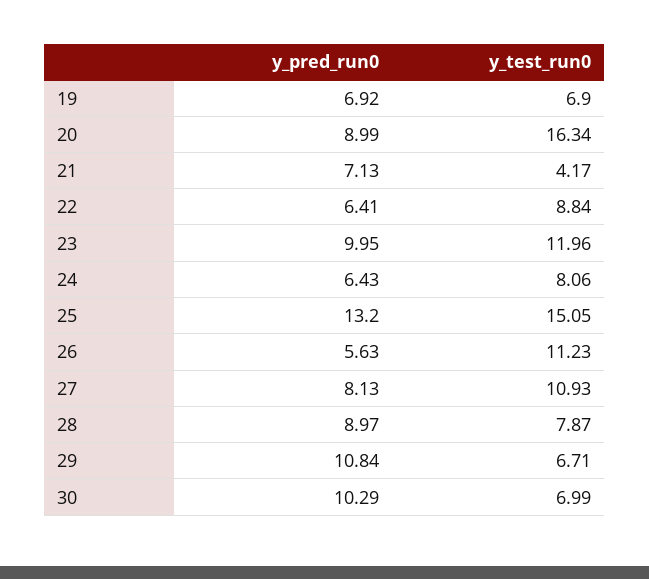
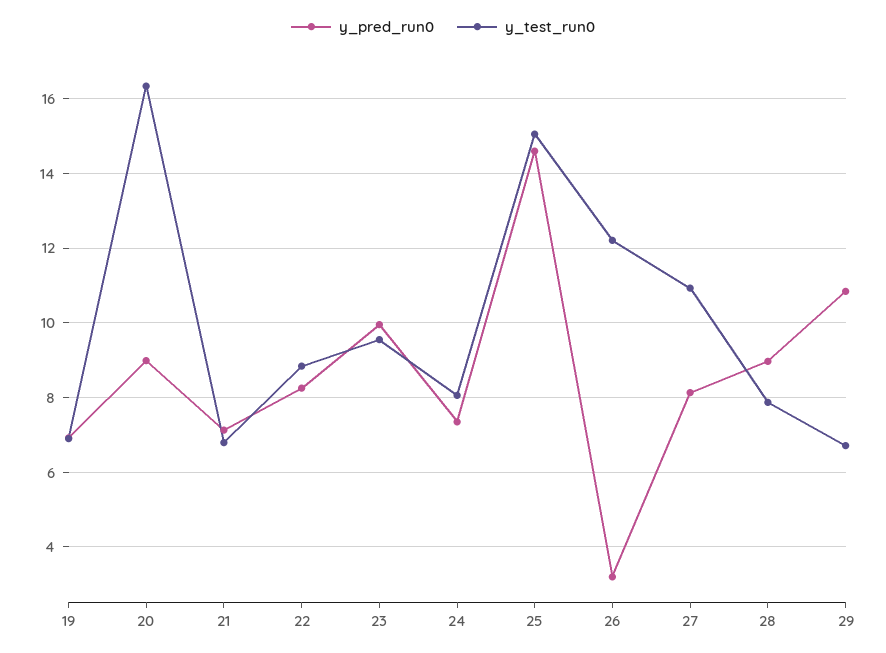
  {
    "y_pred_run0": {
      "19": 6.92,
      "20": 8.99,
      "21": 7.13,
-     "22": 6.41,
+     "22": 8.2,
      "23": 9.95,
-     "24": 6.43,
+     "24": 7.4,
-     "25": 13.2,
+     "25": 14.6,
-     "26": 5.63,
+     "26": 3.2,
      "27": 8.13,
      "28": 8.97,
-     "29": 10.84,
+     "29": 10.84
-     "30": 10.29
    },
    "y_test_run0": {
      "19": 6.9,
      "20": 16.34,
-     "21": 4.17,
+     "21": 6.8,
      "22": 8.84,
-     "23": 11.96,
+     "23": 9.6,
      "24": 8.06,
      "25": 15.05,
-     "26": 11.23,
+     "26": 12.2,
      "27": 10.93,
      "28": 7.87,
-     "29": 6.71,
+     "29": 6.71
-     "30": 6.99
    }
  }

